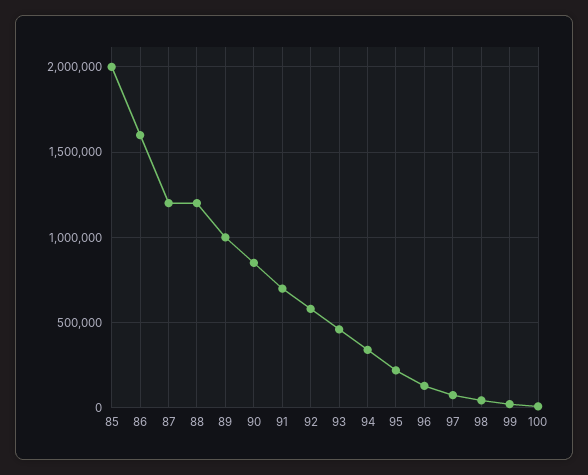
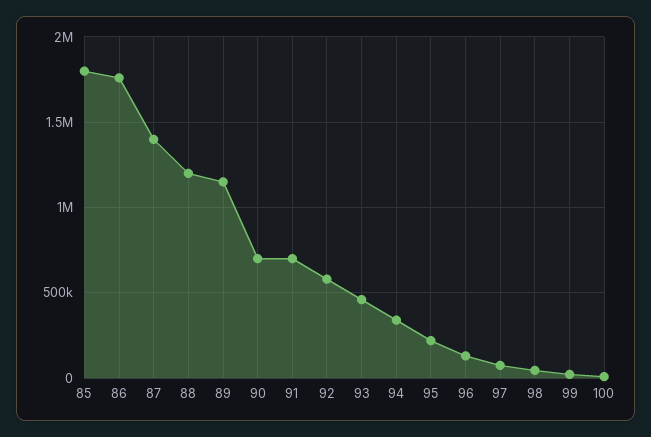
  {
-   "85": 2000000,
+   "85": 1800000,
-   "86": 1600000,
+   "86": 1750000,
-   "87": 1200000,
+   "87": 1400000,
    "88": 1200000,
-   "89": 1000000,
+   "89": 1150000,
-   "90": 850000,
+   "90": 700000,
    "91": 700000,
    "92": 600000,
    "93": 450000,
    "94": 350000,
    "95": 200000,
    "96": 150000,
    "97": 100000,
    "98": 50000,
    "99": 0,
    "100": 0
  }

